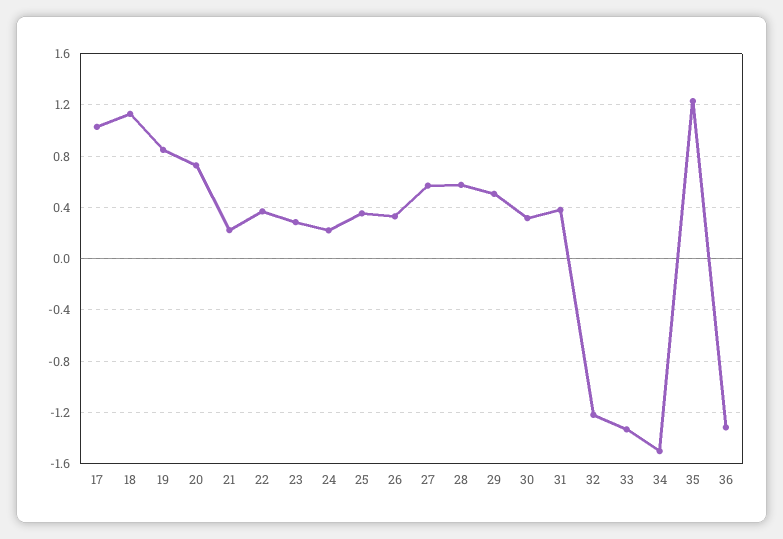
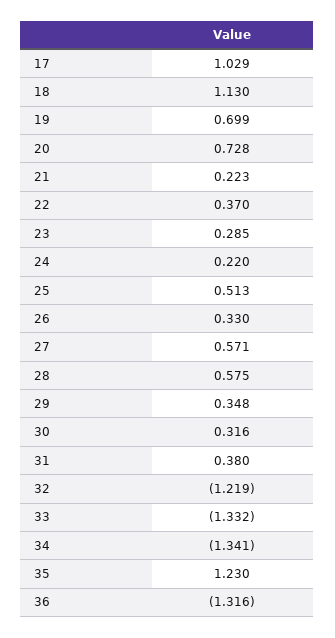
  {
    "17": 1.029,
    "18": 1.13,
-   "19": 0.85,
+   "19": 0.699,
    "20": 0.728,
    "21": 0.223,
    "22": 0.37,
    "23": 0.285,
    "24": 0.22,
-   "25": 0.35,
+   "25": 0.513,
    "26": 0.33,
    "27": 0.571,
    "28": 0.575,
-   "29": 0.5,
+   "29": 0.348,
    "30": 0.316,
    "31": 0.38,
    "32": -1.219,
    "33": -1.332,
-   "34": -1.5,
+   "34": -1.341,
    "35": 1.23,
    "36": -1.316
  }

